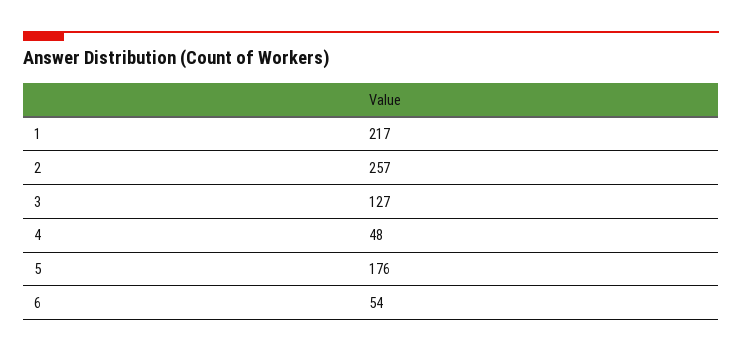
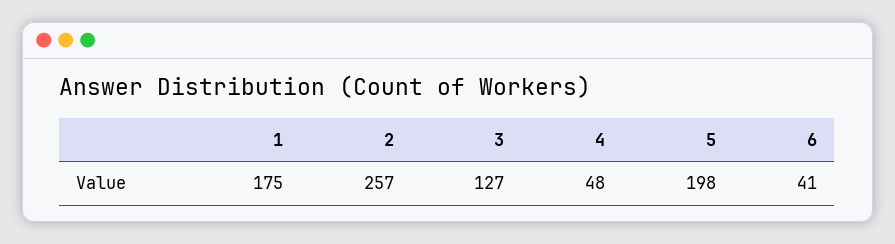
  {
-   "1": 217,
+   "1": 175,
    "2": 257,
    "3": 127,
    "4": 48,
-   "5": 176,
+   "5": 198,
-   "6": 54
+   "6": 41
  }

